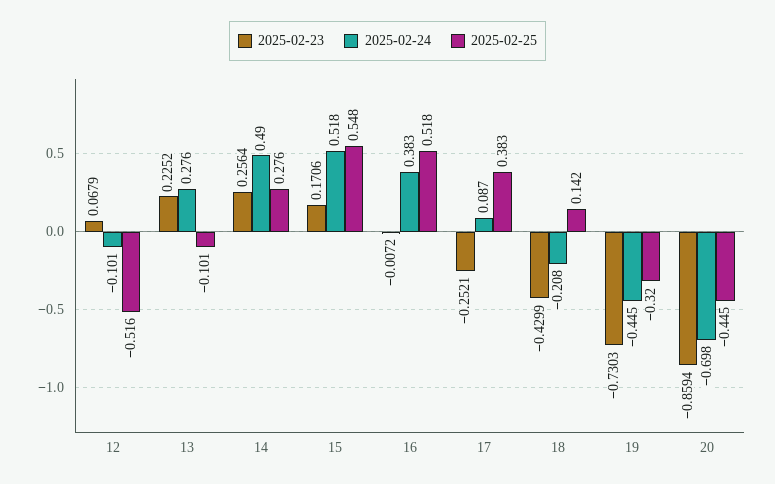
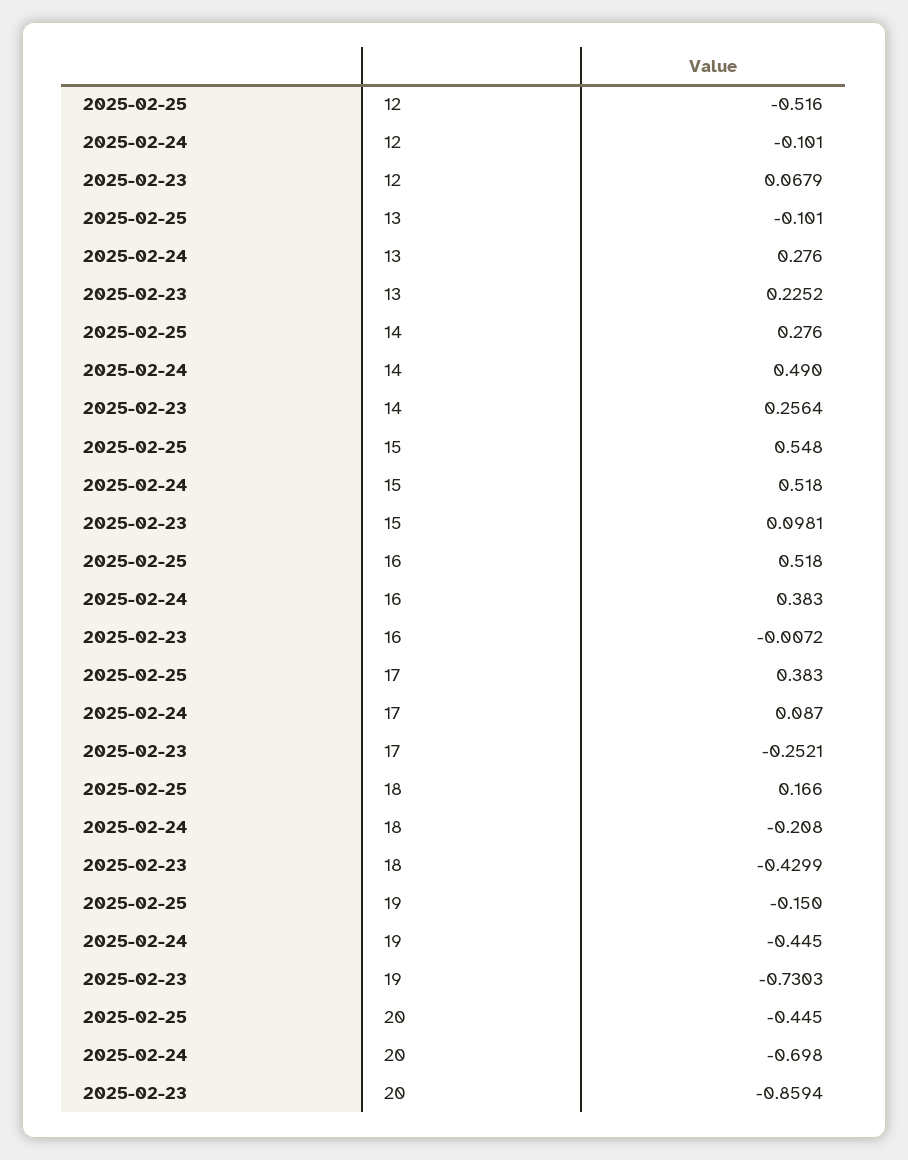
  {
    "2025-02-23": {
      "12": 0.0679,
      "13": 0.2252,
      "14": 0.2564,
-     "15": 0.1706,
+     "15": 0.0981,
      "16": -0.0072,
      "17": -0.2521,
      "18": -0.4299,
      "19": -0.7303,
      "20": -0.8594
    },
    "2025-02-24": {
      "12": -0.101,
      "13": 0.276,
      "14": 0.49,
      "15": 0.518,
      "16": 0.383,
      "17": 0.087,
      "18": -0.208,
      "19": -0.445,
      "20": -0.698
    },
    "2025-02-25": {
      "12": -0.516,
      "13": -0.101,
      "14": 0.276,
      "15": 0.548,
      "16": 0.518,
      "17": 0.383,
-     "18": 0.142,
+     "18": 0.166,
-     "19": -0.32,
+     "19": -0.15,
      "20": -0.445
    }
  }

